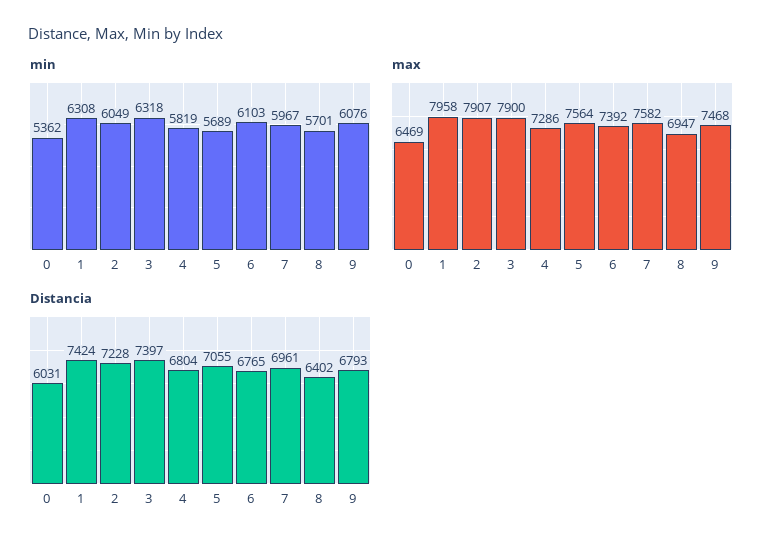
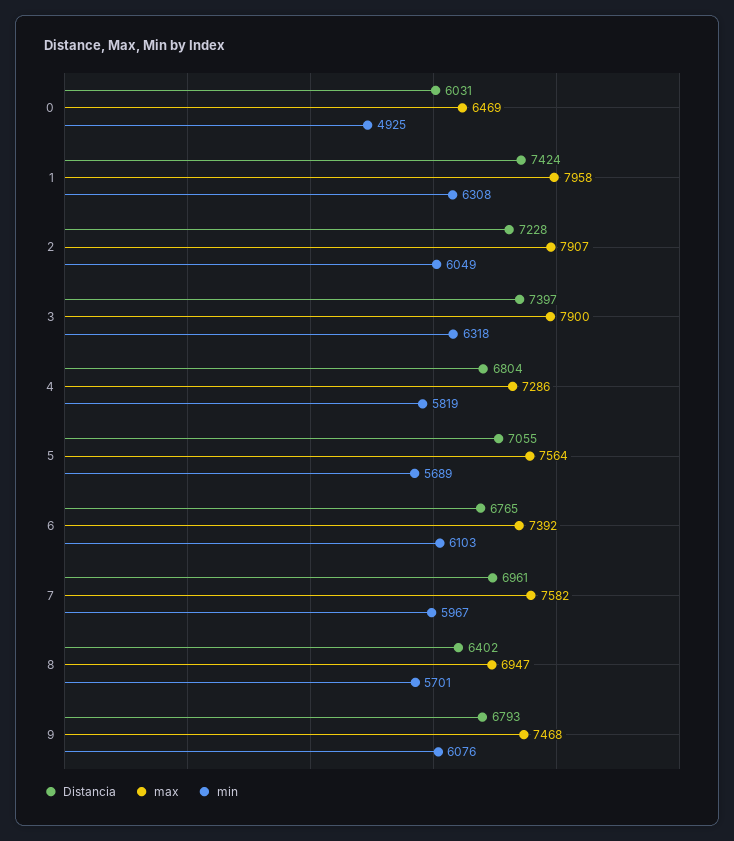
  {
    "min": {
-     "0": 5362,
+     "0": 4925,
      "1": 6308,
      "2": 6049,
      "3": 6318,
      "4": 5819,
      "5": 5689,
      "6": 6103,
      "7": 5967,
      "8": 5701,
      "9": 6076
    },
    "max": {
      "0": 6469,
      "1": 7958,
      "2": 7907,
      "3": 7900,
      "4": 7286,
      "5": 7564,
      "6": 7392,
      "7": 7582,
      "8": 6947,
      "9": 7468
    },
    "Distancia": {
      "0": 6031,
      "1": 7424,
      "2": 7228,
      "3": 7397,
      "4": 6804,
      "5": 7055,
      "6": 6765,
      "7": 6961,
      "8": 6402,
      "9": 6793
    }
  }

